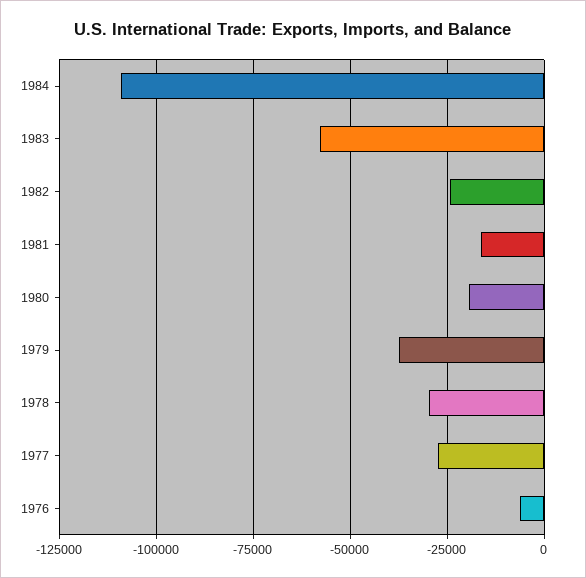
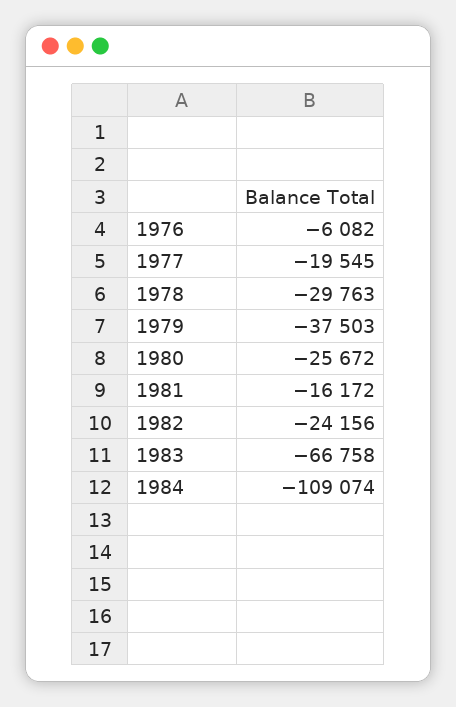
  {
    "1984": -109074,
-   "1983": -57500,
+   "1983": -66758,
    "1982": -24156,
    "1981": -16172,
-   "1980": -20000,
+   "1980": -25672,
    "1979": -37503,
    "1978": -29763,
-   "1977": -27500,
+   "1977": -19545,
    "1976": -6082
  }

